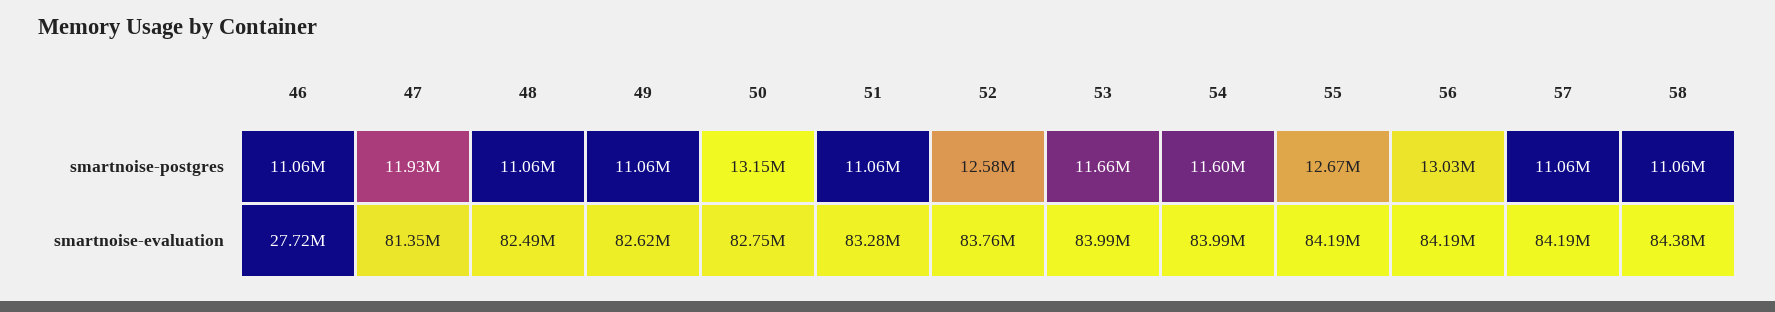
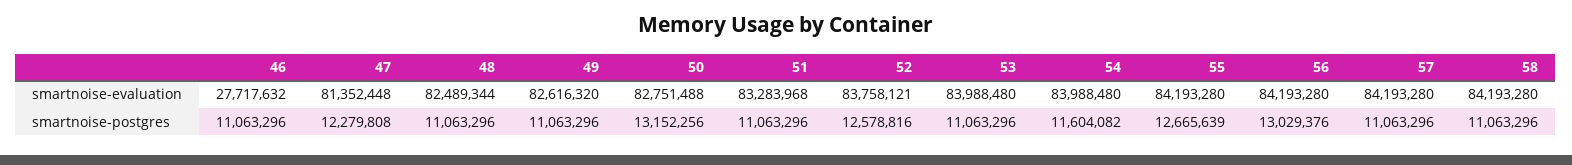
  {
    "46": {
      "smartnoise-postgres": 11063296,
      "smartnoise-evaluation": 27717632
    },
    "47": {
-     "smartnoise-postgres": 11930000,
+     "smartnoise-postgres": 12279808,
      "smartnoise-evaluation": 81352448
    },
    "48": {
      "smartnoise-postgres": 11063296,
      "smartnoise-evaluation": 82489344
    },
    "49": {
      "smartnoise-postgres": 11063296,
      "smartnoise-evaluation": 82616320
    },
    "50": {
      "smartnoise-postgres": 13152256,
      "smartnoise-evaluation": 82751488
    },
    "51": {
      "smartnoise-postgres": 11063296,
      "smartnoise-evaluation": 83283968
    },
    "52": {
      "smartnoise-postgres": 12578816,
      "smartnoise-evaluation": 83758121
    },
    "53": {
-     "smartnoise-postgres": 11660000,
+     "smartnoise-postgres": 11063296,
      "smartnoise-evaluation": 83988480
    },
    "54": {
      "smartnoise-postgres": 11604082,
      "smartnoise-evaluation": 83988480
    },
    "55": {
      "smartnoise-postgres": 12665639,
      "smartnoise-evaluation": 84193280
    },
    "56": {
      "smartnoise-postgres": 13029376,
      "smartnoise-evaluation": 84193280
    },
    "57": {
      "smartnoise-postgres": 11063296,
      "smartnoise-evaluation": 84193280
    },
    "58": {
      "smartnoise-postgres": 11063296,
-     "smartnoise-evaluation": 84380000
+     "smartnoise-evaluation": 84193280
    }
  }

